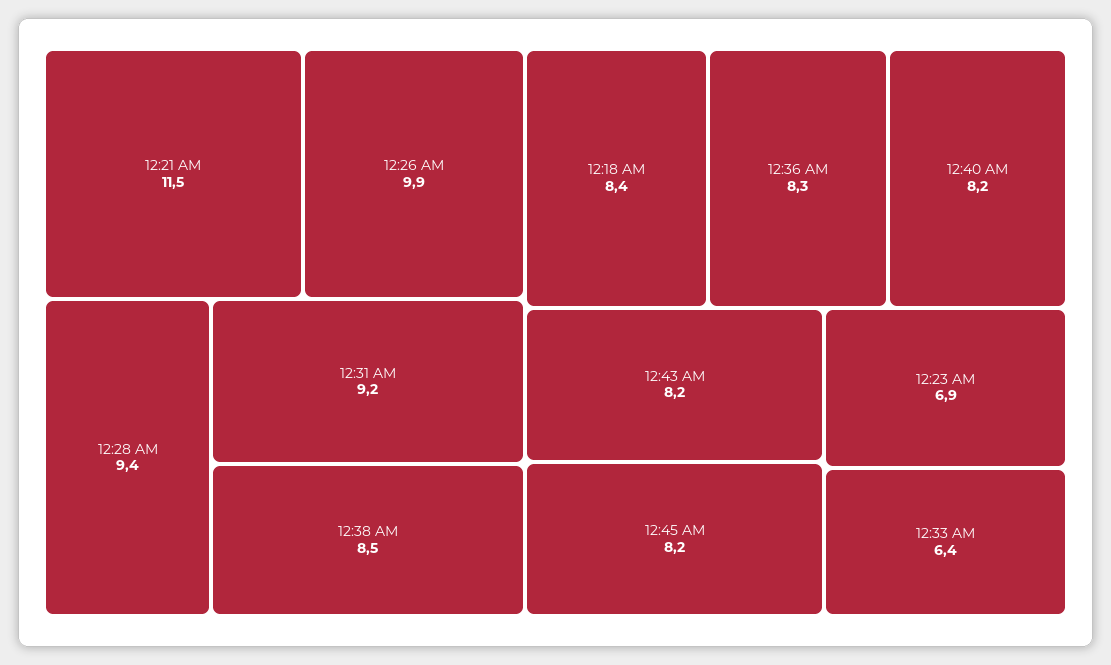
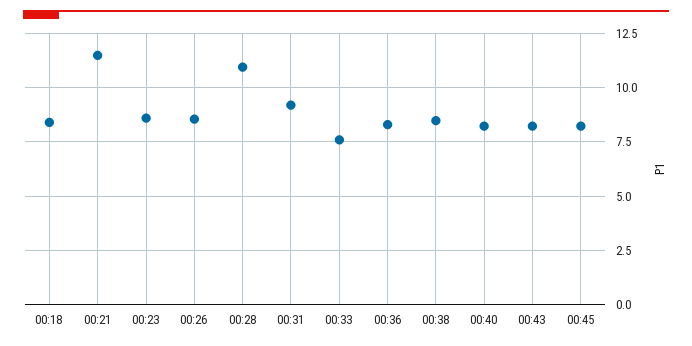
  {
    "12:21 AM": 11.5,
-   "12:26 AM": 9.9,
+   "12:26 AM": 8.5,
-   "12:28 AM": 9.4,
+   "12:28 AM": 11,
    "12:31 AM": 9.2,
    "12:38 AM": 8.5,
    "12:18 AM": 8.4,
    "12:36 AM": 8.3,
    "12:40 AM": 8.2,
    "12:43 AM": 8.2,
    "12:45 AM": 8.2,
-   "12:23 AM": 6.9,
+   "12:23 AM": 8.5,
-   "12:33 AM": 6.4
+   "12:33 AM": 7.5
  }

